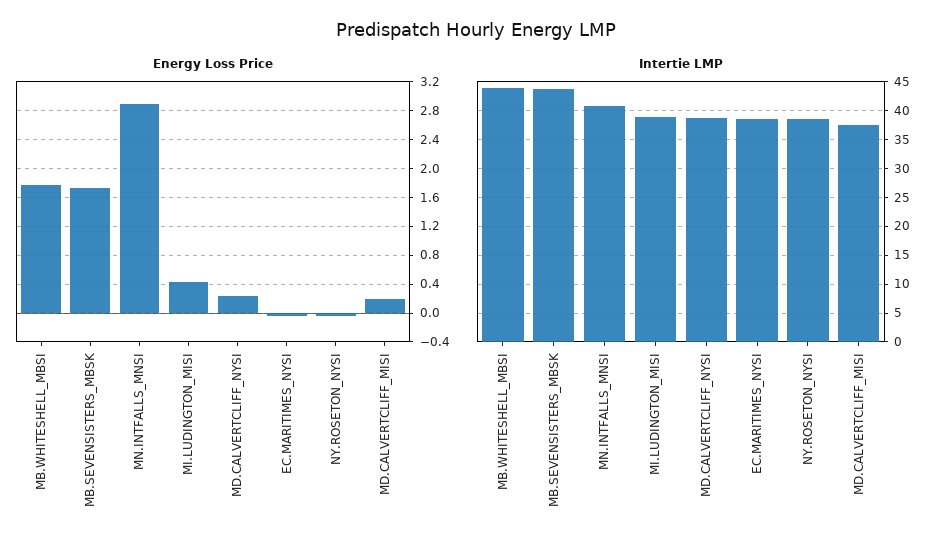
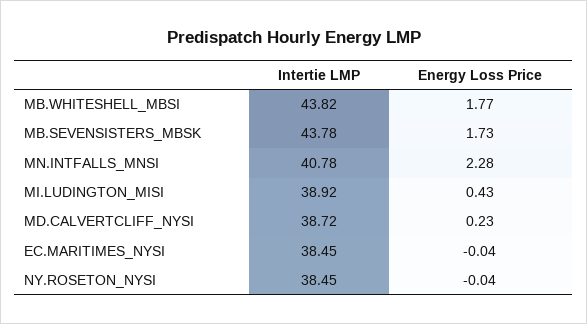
  {
    "Energy Loss Price": {
      "MB.WHITESHELL_MBSI": 1.77,
      "MB.SEVENSISTERS_MBSK": 1.73,
-     "MN.INTFALLS_MNSI": 2.9,
+     "MN.INTFALLS_MNSI": 2.28,
      "MI.LUDINGTON_MISI": 0.43,
      "MD.CALVERTCLIFF_NYSI": 0.23,
      "EC.MARITIMES_NYSI": -0.04,
-     "NY.ROSETON_NYSI": -0.04,
+     "NY.ROSETON_NYSI": -0.04
-     "MD.CALVERTCLIFF_MISI": 0.2
    },
    "Intertie LMP": {
      "MB.WHITESHELL_MBSI": 43.82,
      "MB.SEVENSISTERS_MBSK": 43.78,
      "MN.INTFALLS_MNSI": 40.78,
      "MI.LUDINGTON_MISI": 38.92,
      "MD.CALVERTCLIFF_NYSI": 38.72,
      "EC.MARITIMES_NYSI": 38.45,
-     "NY.ROSETON_NYSI": 38.45,
+     "NY.ROSETON_NYSI": 38.45
-     "MD.CALVERTCLIFF_MISI": 37.5
    }
  }

